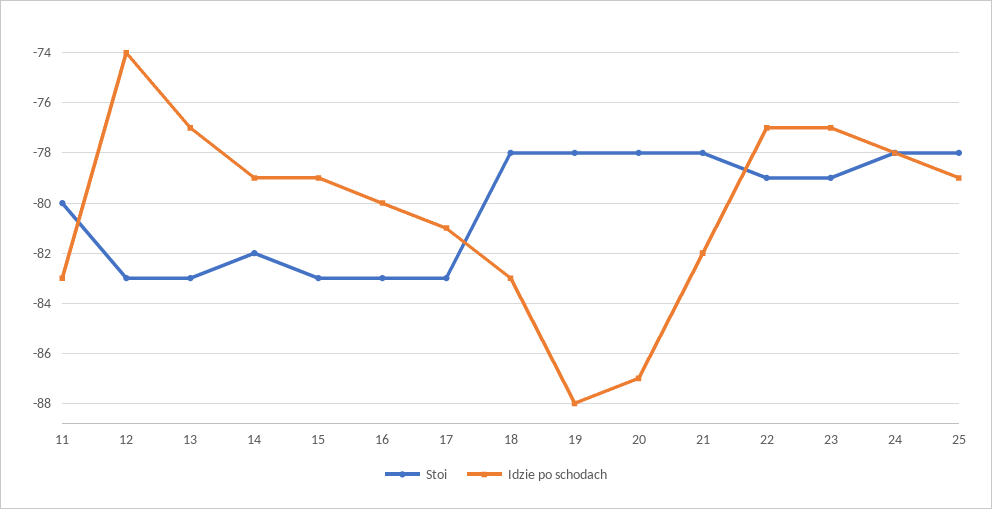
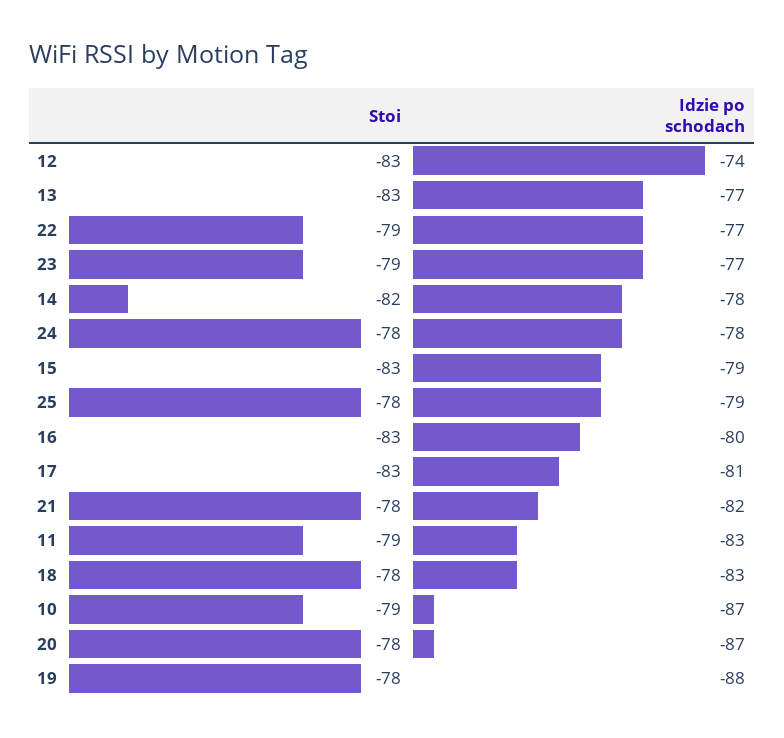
  {
    "Stoi": {
-     "11": -80,
+     "11": -79,
      "12": -83,
      "13": -83,
      "14": -82,
      "15": -83,
      "16": -83,
      "17": -83,
      "18": -78,
      "19": -78,
      "20": -78,
      "21": -78,
      "22": -79,
      "23": -79,
      "24": -78,
-     "25": -78
+     "25": -78,
+     "10": -79
    },
    "Idzie po schodach": {
      "11": -83,
      "12": -74,
      "13": -77,
-     "14": -79,
+     "14": -78,
      "15": -79,
      "16": -80,
      "17": -81,
      "18": -83,
      "19": -88,
      "20": -87,
      "21": -82,
      "22": -77,
      "23": -77,
      "24": -78,
-     "25": -79
+     "25": -79,
+     "10": -87
    }
  }

